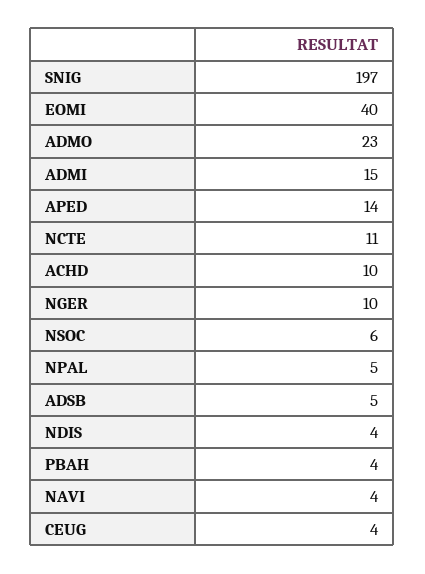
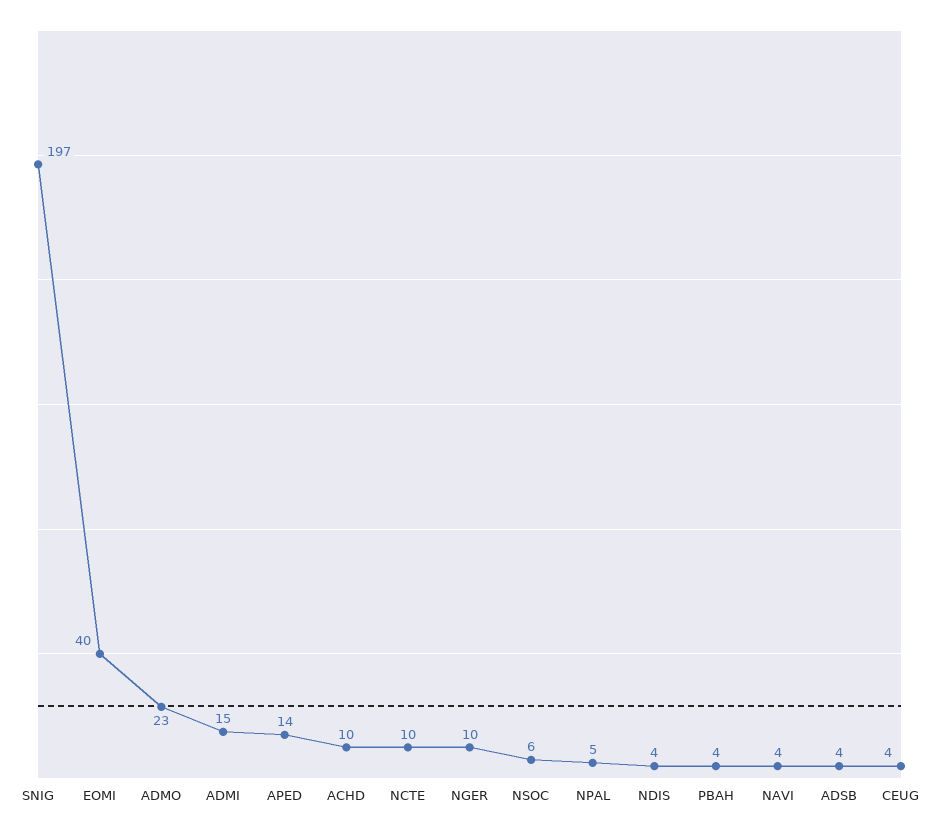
  {
    "SNIG": 197,
    "EOMI": 40,
    "ADMO": 23,
    "ADMI": 15,
    "APED": 14,
-   "NCTE": 11,
+   "NCTE": 10,
    "ACHD": 10,
    "NGER": 10,
    "NSOC": 6,
    "NPAL": 5,
-   "ADSB": 5,
+   "ADSB": 4,
    "NDIS": 4,
    "PBAH": 4,
    "NAVI": 4,
    "CEUG": 4
  }

